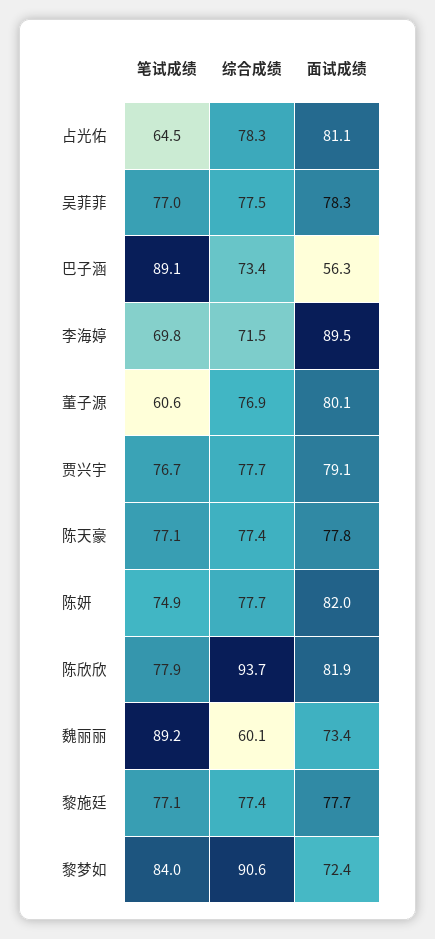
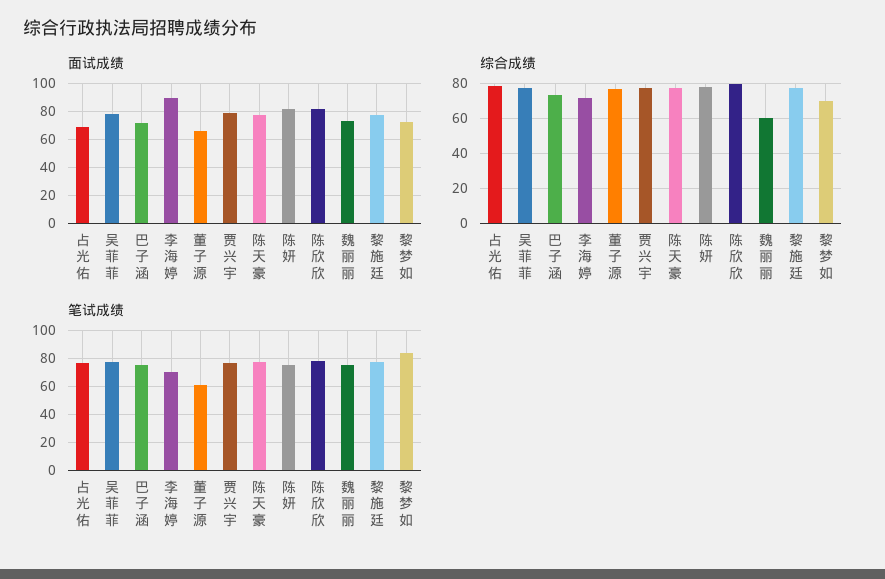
  {
    "笔试成绩": {
-     "占光佑": 64.5,
+     "占光佑": 75,
      "吴菲菲": 77,
-     "巴子涵": 89.1,
+     "巴子涵": 75,
      "李海婷": 69.8,
      "董子源": 60.6,
      "贾兴宇": 76.7,
      "陈天豪": 77.1,
      "陈妍": 74.9,
      "陈欣欣": 77.9,
-     "魏丽丽": 89.2,
+     "魏丽丽": 75,
      "黎施廷": 77.1,
      "黎梦如": 84
    },
    "综合成绩": {
      "占光佑": 78.3,
      "吴菲菲": 77.5,
      "巴子涵": 73.4,
      "李海婷": 71.5,
      "董子源": 76.9,
      "贾兴宇": 77.7,
      "陈天豪": 77.4,
      "陈妍": 77.7,
-     "陈欣欣": 93.7,
+     "陈欣欣": 80,
      "魏丽丽": 60.1,
      "黎施廷": 77.4,
-     "黎梦如": 90.6
+     "黎梦如": 70
    },
    "面试成绩": {
-     "占光佑": 81.1,
+     "占光佑": 70,
      "吴菲菲": 78.3,
-     "巴子涵": 56.3,
+     "巴子涵": 70,
      "李海婷": 89.5,
-     "董子源": 80.1,
+     "董子源": 65,
      "贾兴宇": 79.1,
      "陈天豪": 77.8,
      "陈妍": 82,
      "陈欣欣": 81.9,
      "魏丽丽": 73.4,
      "黎施廷": 77.7,
      "黎梦如": 72.4
    }
  }

